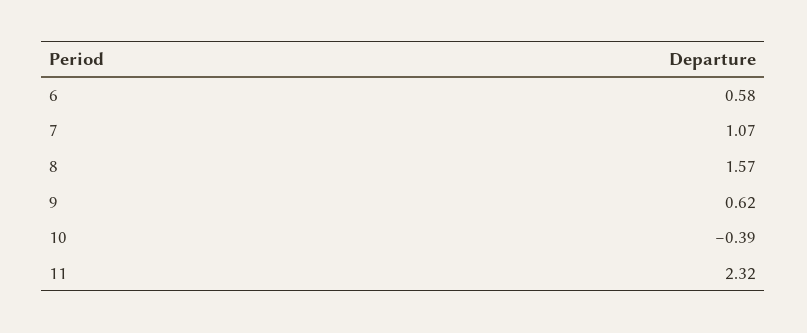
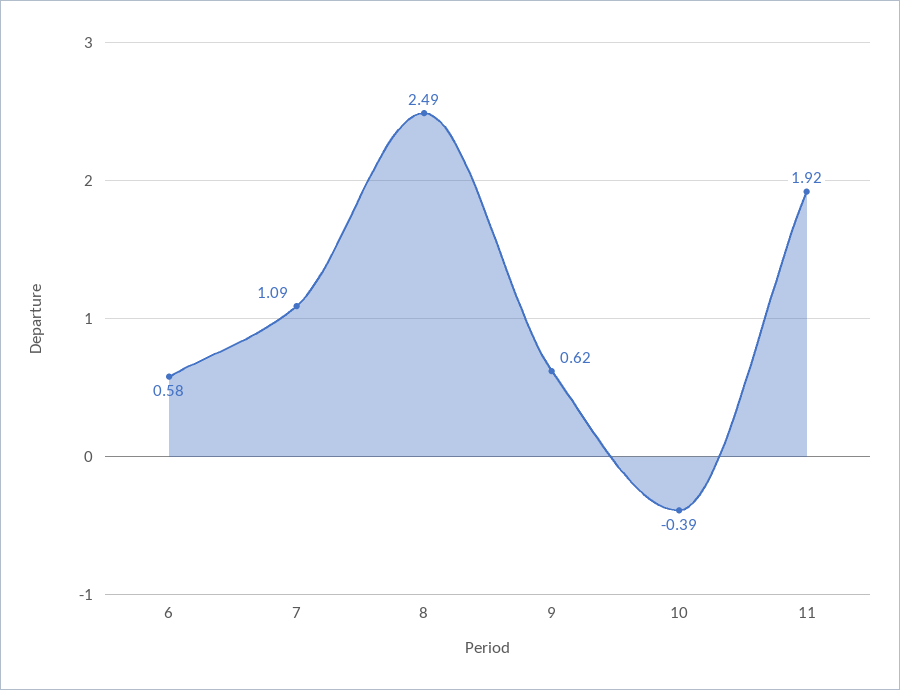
  {
    "6": 0.58,
-   "7": 1.07,
+   "7": 1.09,
-   "8": 1.57,
+   "8": 2.49,
    "9": 0.62,
    "10": -0.39,
-   "11": 2.32
+   "11": 1.92
  }

